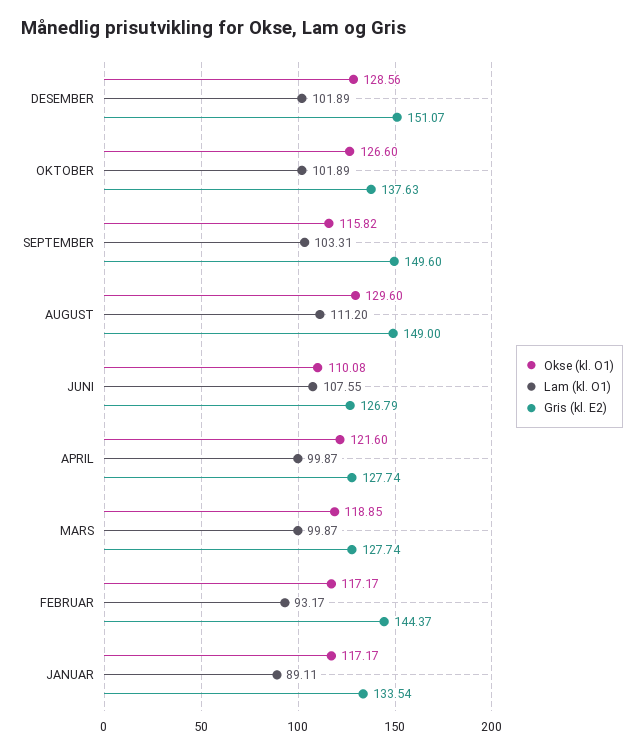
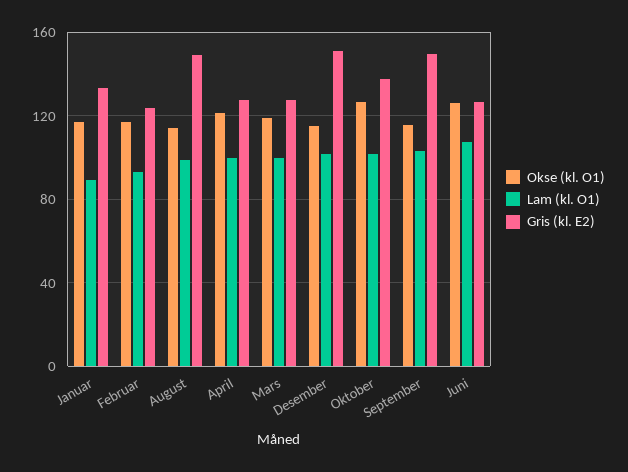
  {
    "Okse (kl. O1)": {
-     "DESEMBER": 128.56,
+     "DESEMBER": 115,
      "OKTOBER": 126.6,
      "SEPTEMBER": 115.82,
-     "AUGUST": 129.6,
+     "AUGUST": 115,
-     "JUNI": 110.08,
+     "JUNI": 125,
      "APRIL": 121.6,
      "MARS": 118.85,
      "FEBRUAR": 117.17,
      "JANUAR": 117.17
    },
    "Lam (kl. O1)": {
      "DESEMBER": 101.89,
      "OKTOBER": 101.89,
      "SEPTEMBER": 103.31,
-     "AUGUST": 111.2,
+     "AUGUST": 100,
      "JUNI": 107.55,
      "APRIL": 99.87,
      "MARS": 99.87,
      "FEBRUAR": 93.17,
      "JANUAR": 89.11
    },
    "Gris (kl. E2)": {
      "DESEMBER": 151.07,
      "OKTOBER": 137.63,
      "SEPTEMBER": 149.6,
      "AUGUST": 149,
      "JUNI": 126.79,
      "APRIL": 127.74,
      "MARS": 127.74,
-     "FEBRUAR": 144.37,
+     "FEBRUAR": 125,
      "JANUAR": 133.54
    }
  }

